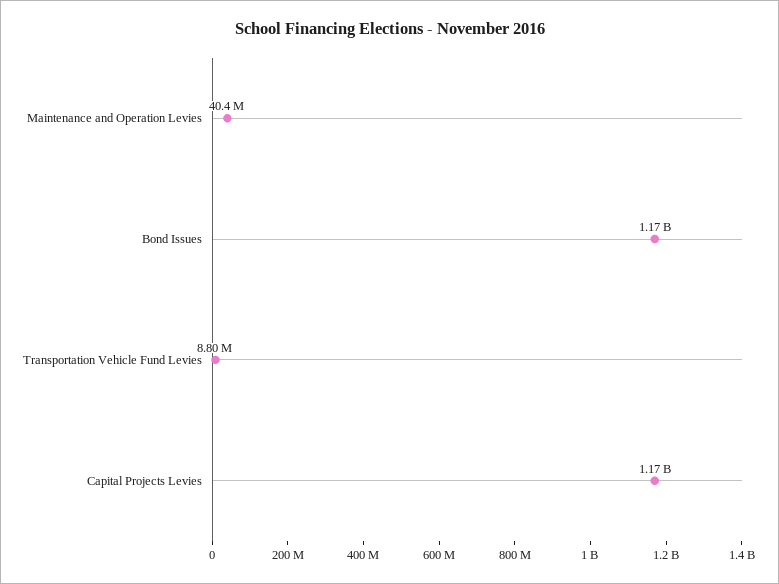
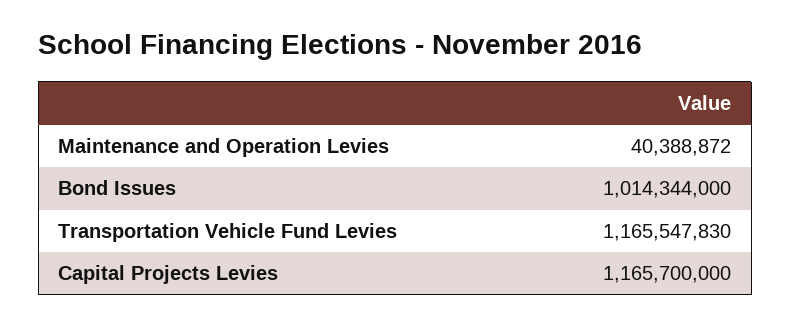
  {
    "Maintenance and Operation Levies": 40388872,
-   "Bond Issues": 1170000000,
+   "Bond Issues": 1014344000,
-   "Transportation Vehicle Fund Levies": 8800000,
+   "Transportation Vehicle Fund Levies": 1165547830,
    "Capital Projects Levies": 1165700000
  }

